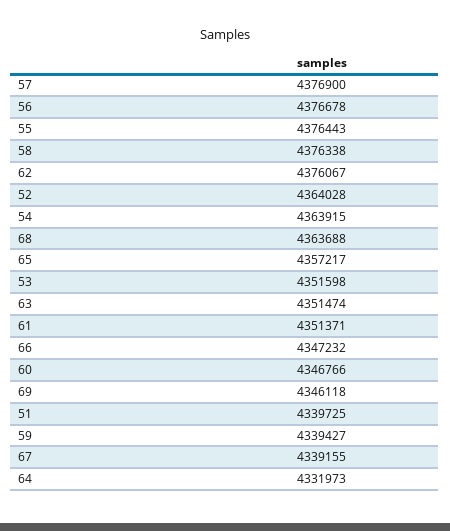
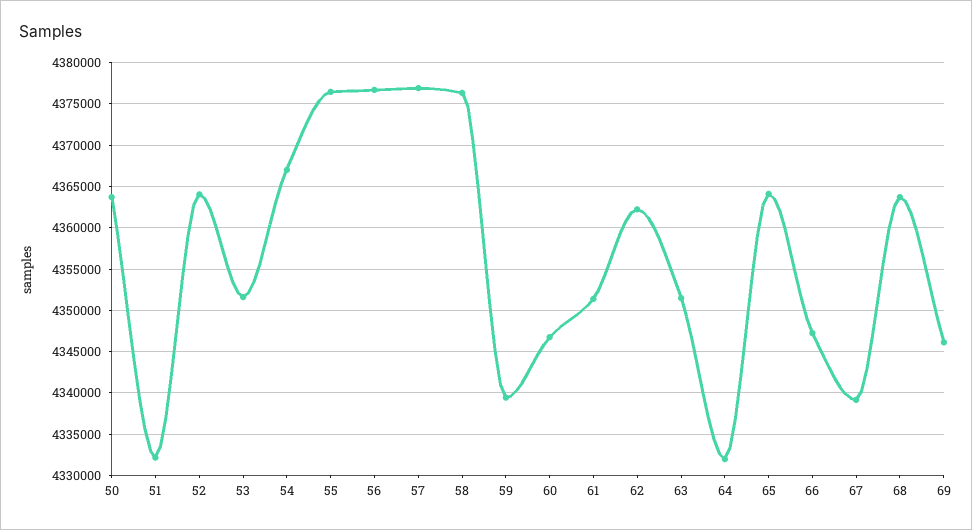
  {
    "57": 4376900,
    "56": 4376678,
    "55": 4376443,
    "58": 4376338,
-   "62": 4376067,
+   "62": 4362000,
    "52": 4364028,
-   "54": 4363915,
+   "54": 4367000,
    "68": 4363688,
-   "65": 4357217,
+   "65": 4364000,
    "53": 4351598,
    "63": 4351474,
    "61": 4351371,
    "66": 4347232,
    "60": 4346766,
    "69": 4346118,
-   "51": 4339725,
+   "51": 4332000,
    "59": 4339427,
    "67": 4339155,
-   "64": 4331973
+   "64": 4331973,
+   "50": 4364000
  }

